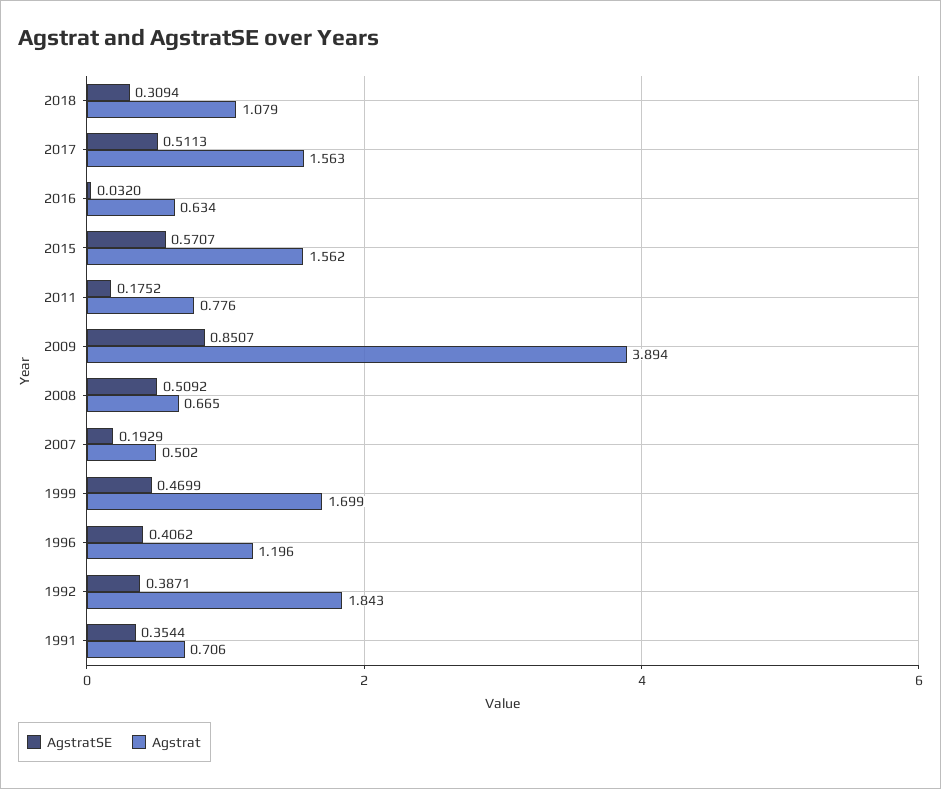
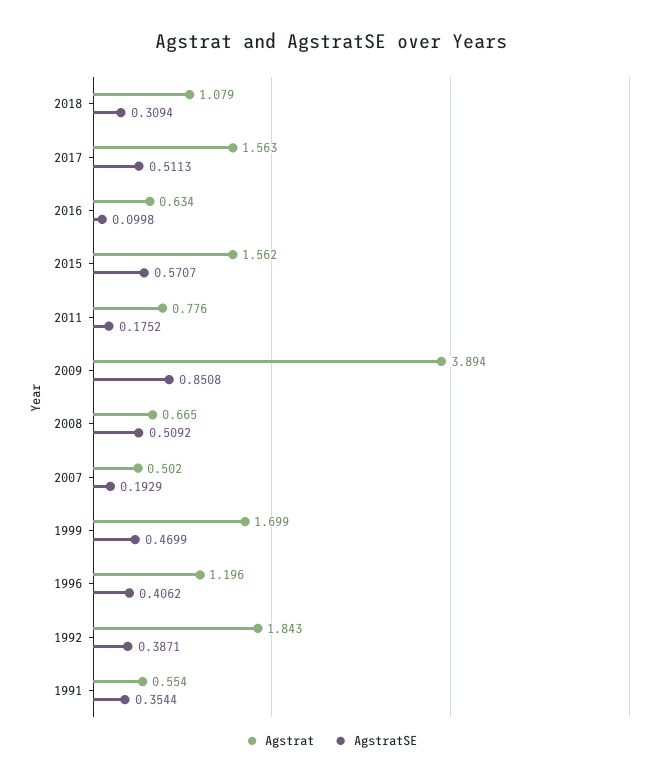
  {
    "AgstratSE": {
      "2018": 0.3094,
      "2017": 0.5113,
-     "2016": 0.032,
+     "2016": 0.0998,
      "2015": 0.5707,
      "2011": 0.1752,
-     "2009": 0.8507,
+     "2009": 0.8508,
      "2008": 0.5092,
      "2007": 0.1929,
      "1999": 0.4699,
      "1996": 0.4062,
      "1992": 0.3871,
      "1991": 0.3544
    },
    "Agstrat": {
      "2018": 1.079,
      "2017": 1.563,
      "2016": 0.634,
      "2015": 1.562,
      "2011": 0.776,
      "2009": 3.894,
      "2008": 0.665,
      "2007": 0.502,
      "1999": 1.699,
      "1996": 1.196,
      "1992": 1.843,
-     "1991": 0.706
+     "1991": 0.554
    }
  }

